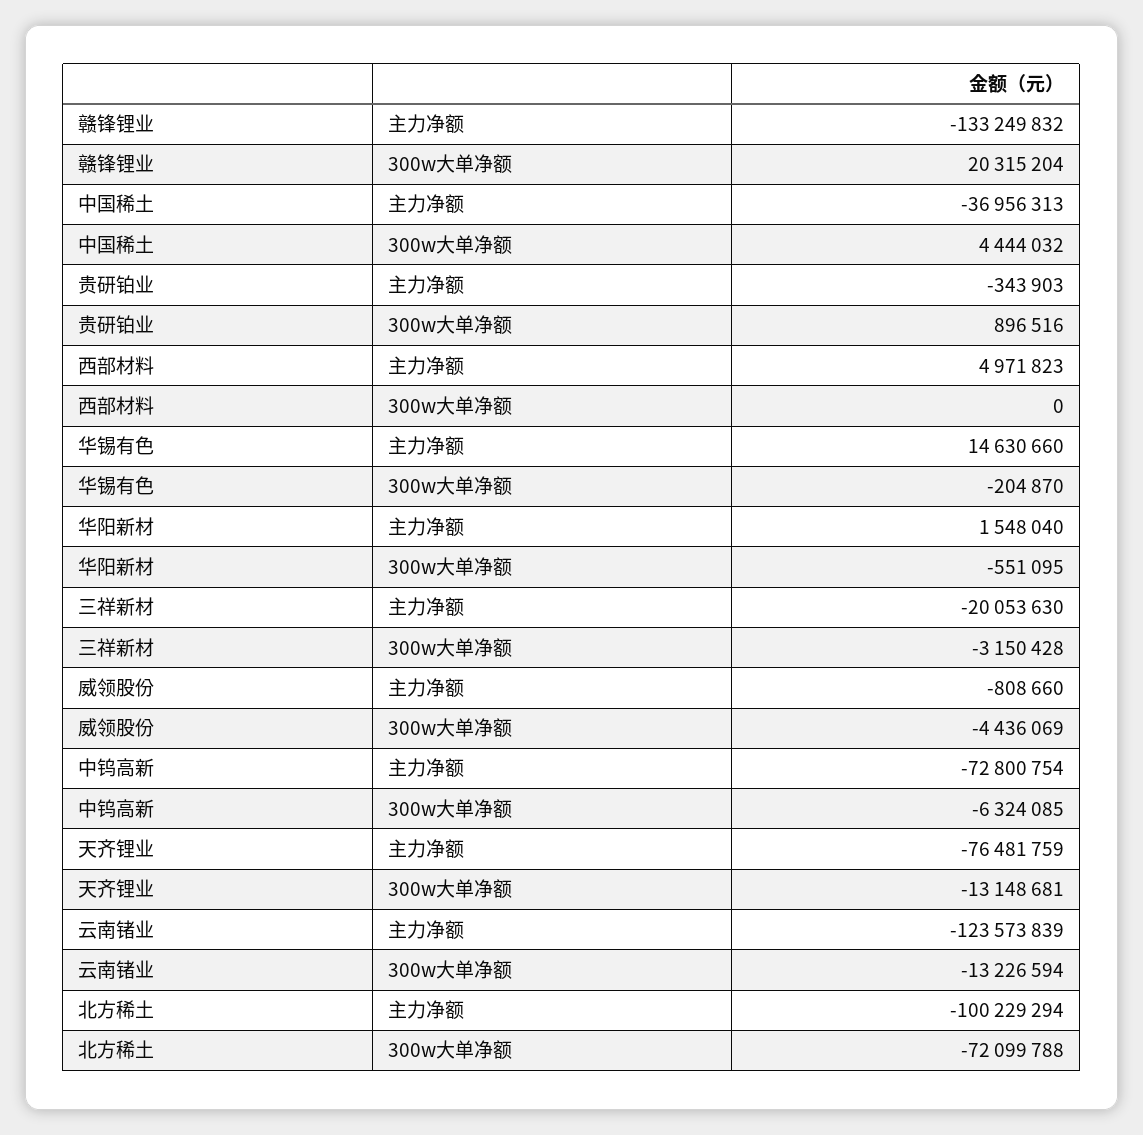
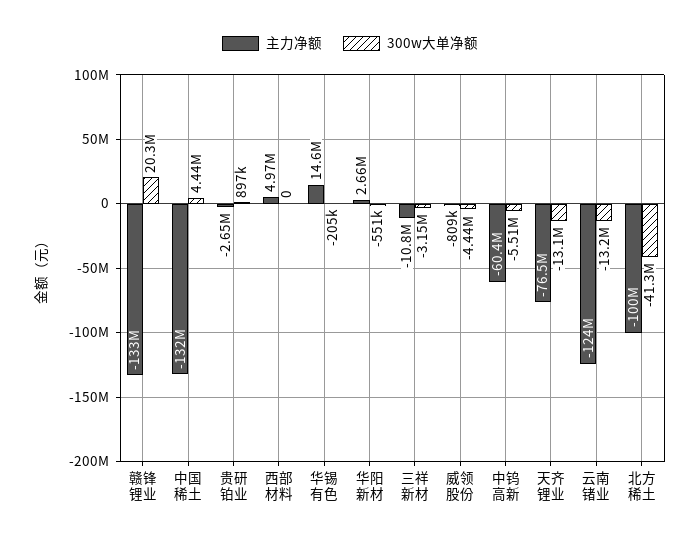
  {
    "主力净额": {
      "赣锋锂业": -133249832,
-     "中国稀土": -36956313,
+     "中国稀土": -132000000,
-     "贵研铂业": -343903,
+     "贵研铂业": -2650000,
      "西部材料": 4971823,
      "华锡有色": 14630660,
-     "华阳新材": 1548040,
+     "华阳新材": 2660000,
-     "三祥新材": -20053630,
+     "三祥新材": -10800000,
      "威领股份": -808660,
-     "中钨高新": -72800754,
+     "中钨高新": -60400000,
      "天齐锂业": -76481759,
      "云南锗业": -123573839,
      "北方稀土": -100229294
    },
    "300w大单净额": {
      "赣锋锂业": 20315204,
      "中国稀土": 4444032,
      "贵研铂业": 896516,
      "西部材料": 0,
      "华锡有色": -204870,
      "华阳新材": -551095,
      "三祥新材": -3150428,
      "威领股份": -4436069,
-     "中钨高新": -6324085,
+     "中钨高新": -5510000,
      "天齐锂业": -13148681,
      "云南锗业": -13226594,
-     "北方稀土": -72099788
+     "北方稀土": -41300000
    }
  }

